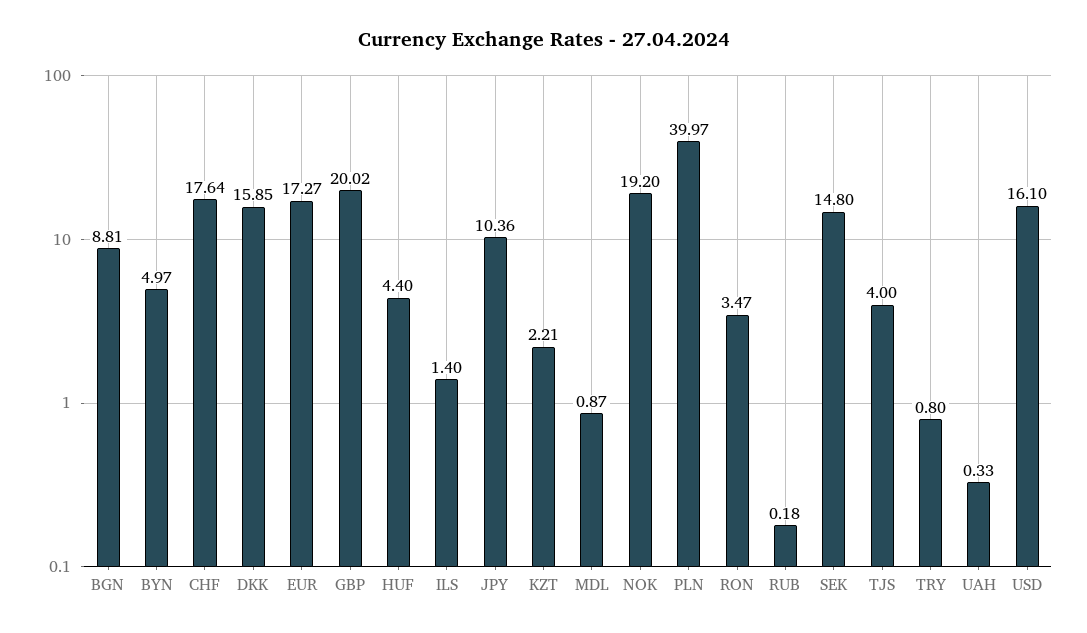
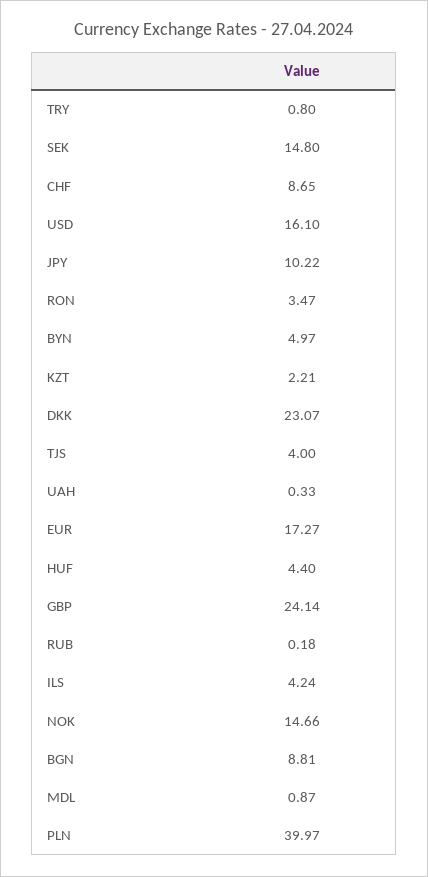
  {
    "BGN": 8.81,
    "BYN": 4.97,
-   "CHF": 17.64,
+   "CHF": 8.65,
-   "DKK": 15.85,
+   "DKK": 23.07,
    "EUR": 17.27,
-   "GBP": 20.02,
+   "GBP": 24.14,
    "HUF": 4.4,
-   "ILS": 1.4,
+   "ILS": 4.24,
-   "JPY": 10.36,
+   "JPY": 10.22,
    "KZT": 2.21,
    "MDL": 0.87,
-   "NOK": 19.2,
+   "NOK": 14.66,
    "PLN": 39.97,
    "RON": 3.47,
    "RUB": 0.18,
    "SEK": 14.8,
    "TJS": 4,
    "TRY": 0.8,
    "UAH": 0.33,
    "USD": 16.1
  }

